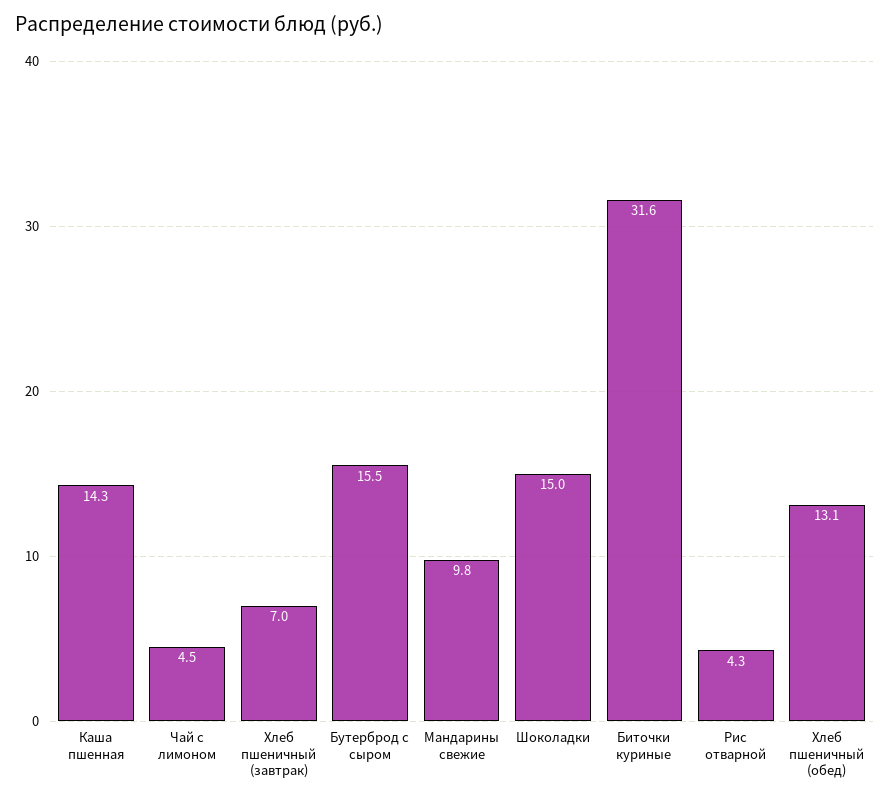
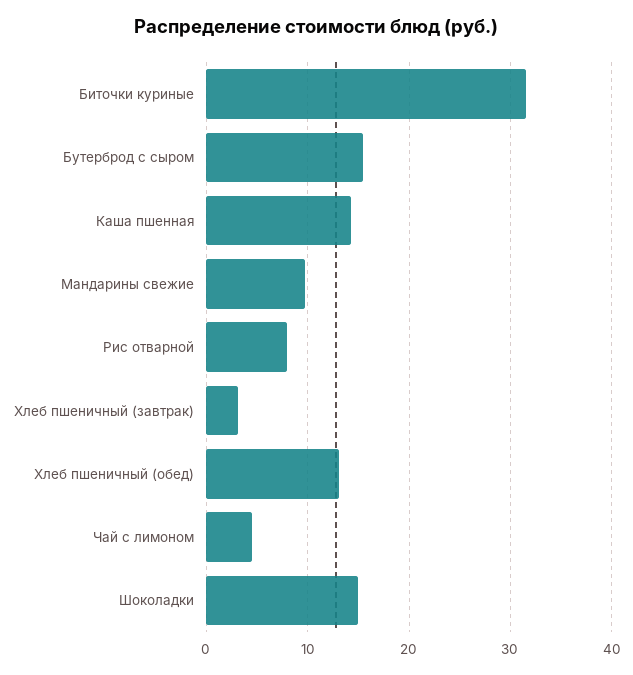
  {
    "Каша пшенная": 14.3,
    "Чай с лимоном": 4.5,
-   "Хлеб пшеничный (завтрак)": 7,
+   "Хлеб пшеничный (завтрак)": 3,
    "Бутерброд с сыром": 15.5,
    "Мандарины свежие": 9.8,
    "Шоколадки": 15,
    "Биточки куриные": 31.6,
-   "Рис отварной": 4.3,
+   "Рис отварной": 8,
    "Хлеб пшеничный (обед)": 13.1
  }

